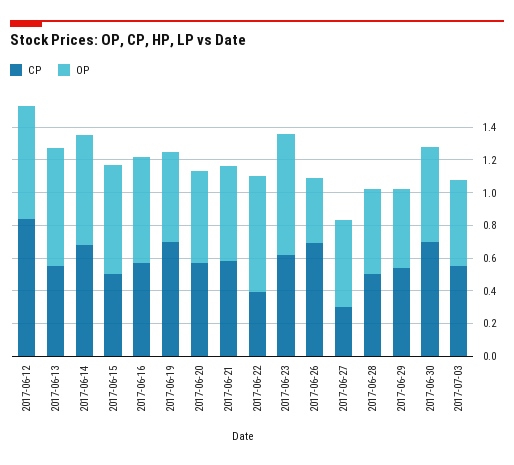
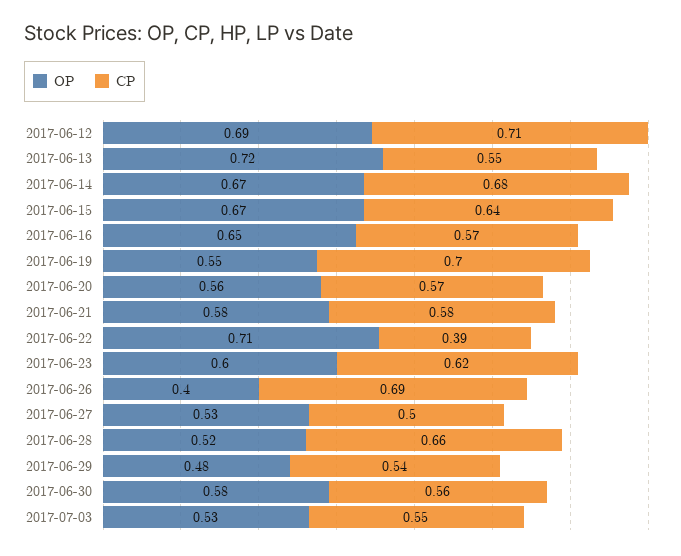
  {
    "CP": {
-     "2017-06-12": 0.85,
+     "2017-06-12": 0.71,
      "2017-06-13": 0.55,
      "2017-06-14": 0.68,
-     "2017-06-15": 0.5,
+     "2017-06-15": 0.64,
      "2017-06-16": 0.57,
      "2017-06-19": 0.7,
      "2017-06-20": 0.57,
      "2017-06-21": 0.58,
      "2017-06-22": 0.39,
      "2017-06-23": 0.62,
      "2017-06-26": 0.69,
-     "2017-06-27": 0.3,
+     "2017-06-27": 0.5,
-     "2017-06-28": 0.5,
+     "2017-06-28": 0.66,
      "2017-06-29": 0.54,
-     "2017-06-30": 0.7,
+     "2017-06-30": 0.56,
      "2017-07-03": 0.55
    },
    "OP": {
      "2017-06-12": 0.69,
      "2017-06-13": 0.72,
      "2017-06-14": 0.67,
      "2017-06-15": 0.67,
      "2017-06-16": 0.65,
      "2017-06-19": 0.55,
      "2017-06-20": 0.56,
      "2017-06-21": 0.58,
      "2017-06-22": 0.71,
-     "2017-06-23": 0.75,
+     "2017-06-23": 0.6,
      "2017-06-26": 0.4,
      "2017-06-27": 0.53,
      "2017-06-28": 0.52,
      "2017-06-29": 0.48,
      "2017-06-30": 0.58,
      "2017-07-03": 0.53
    }
  }

